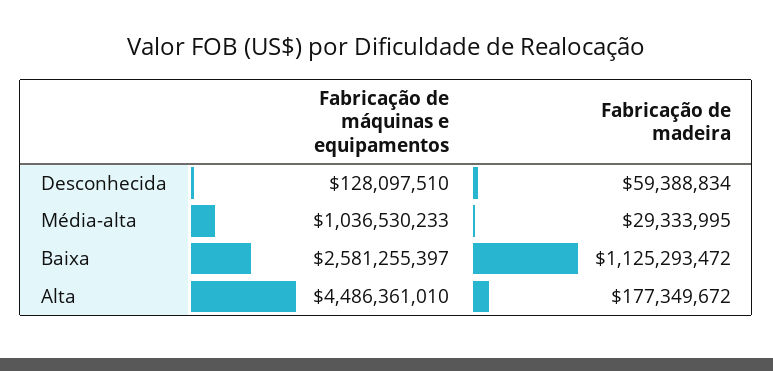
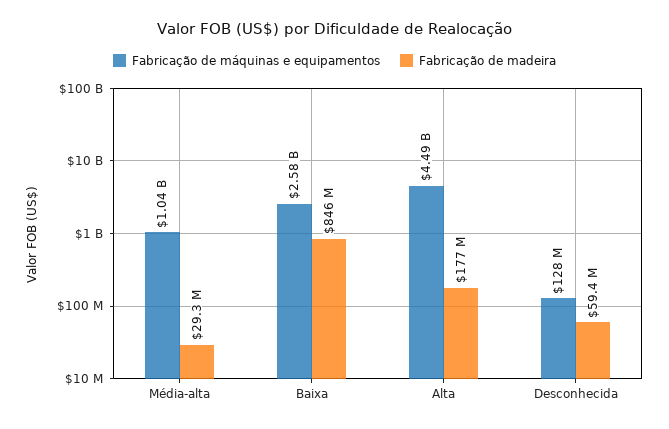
  {
    "Fabricação de máquinas e equipamentos": {
      "Desconhecida": 128097510,
      "Média-alta": 1036530233,
      "Baixa": 2581255397,
      "Alta": 4486361010
    },
    "Fabricação de madeira": {
      "Desconhecida": 59388834,
      "Média-alta": 29333995,
-     "Baixa": 1125293472,
+     "Baixa": 846000000,
      "Alta": 177349672
    }
  }

